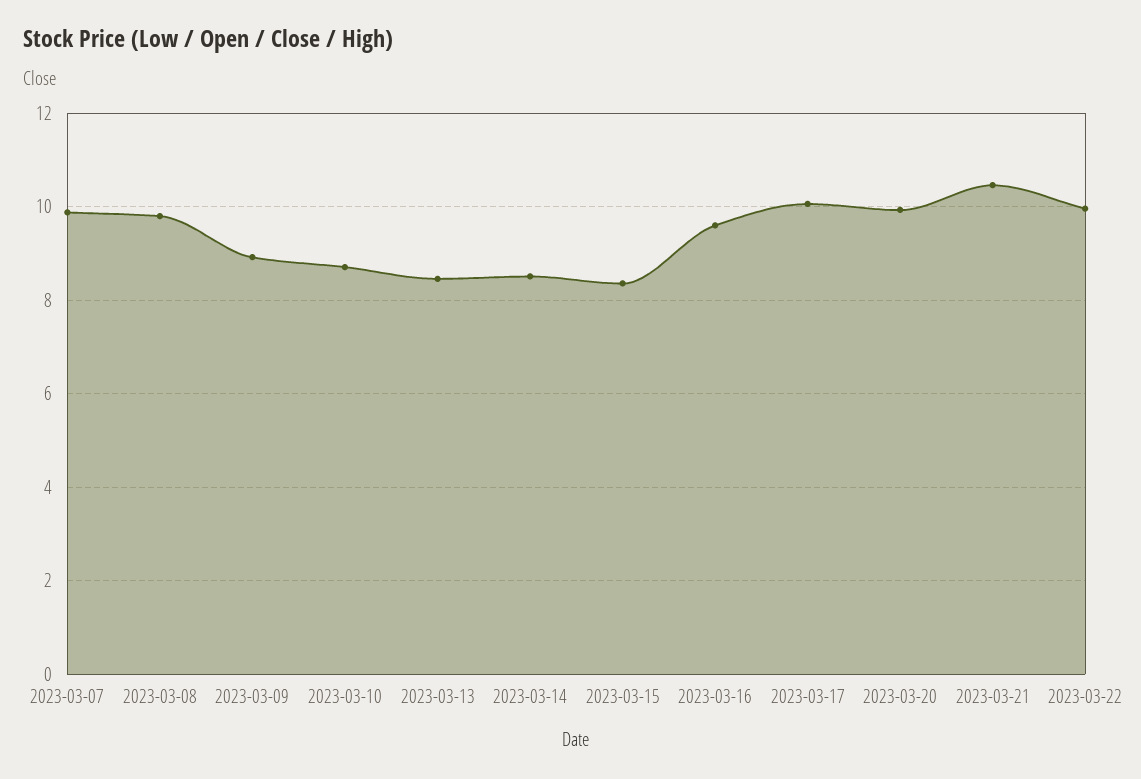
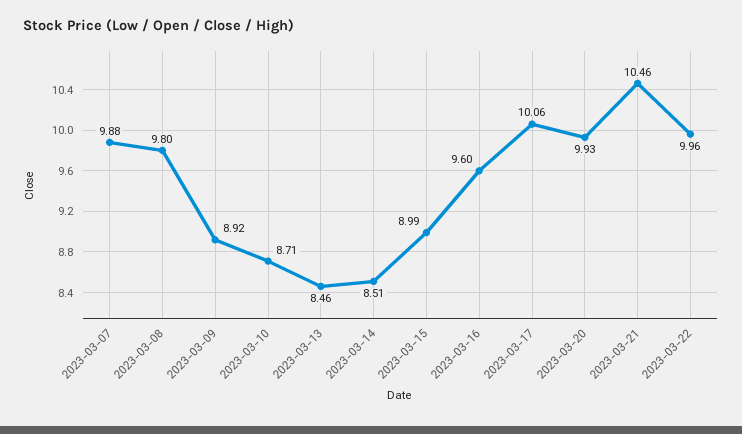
  {
    "2023-03-07": 9.88,
    "2023-03-08": 9.8,
    "2023-03-09": 8.92,
    "2023-03-10": 8.71,
    "2023-03-13": 8.46,
    "2023-03-14": 8.51,
-   "2023-03-15": 8.4,
+   "2023-03-15": 8.99,
    "2023-03-16": 9.6,
    "2023-03-17": 10.06,
    "2023-03-20": 9.93,
    "2023-03-21": 10.46,
    "2023-03-22": 9.96
  }

